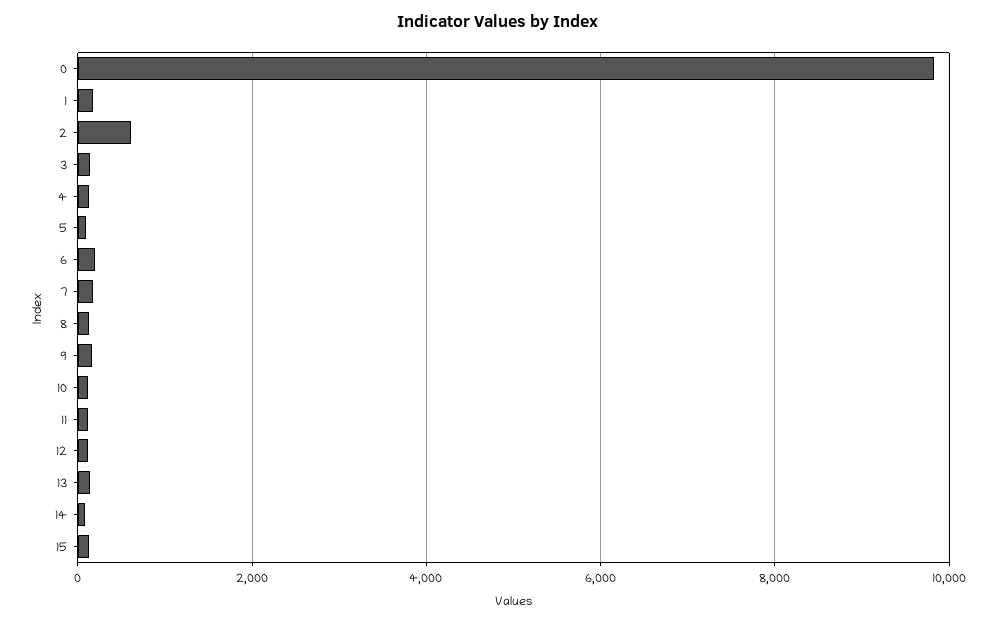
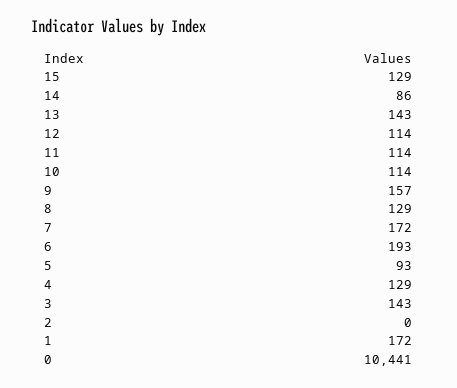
  {
-   "0": 9800,
+   "0": 10441,
    "1": 172,
-   "2": 600,
+   "2": 0,
    "3": 143,
    "4": 129,
    "5": 93,
    "6": 193,
    "7": 172,
    "8": 129,
    "9": 157,
    "10": 114,
    "11": 114,
    "12": 114,
    "13": 143,
    "14": 86,
    "15": 129
  }

